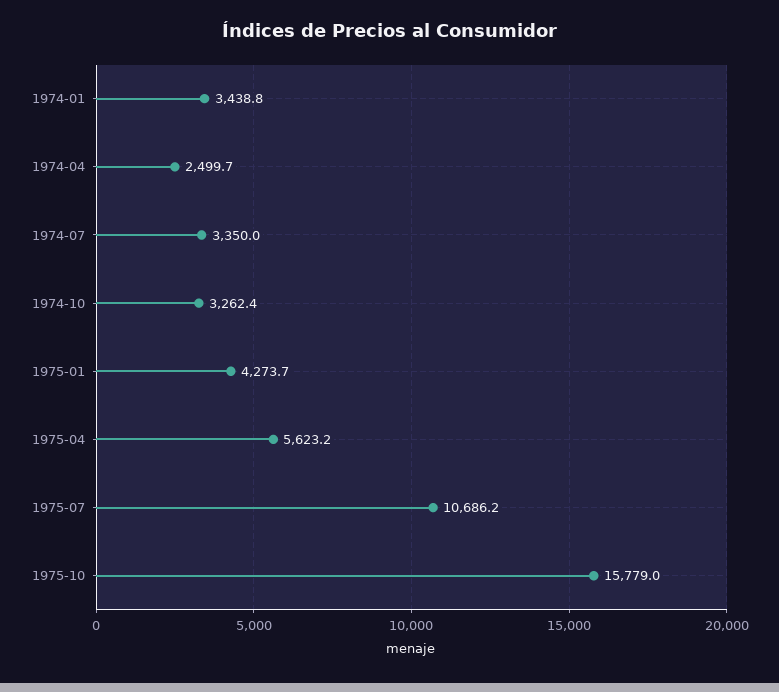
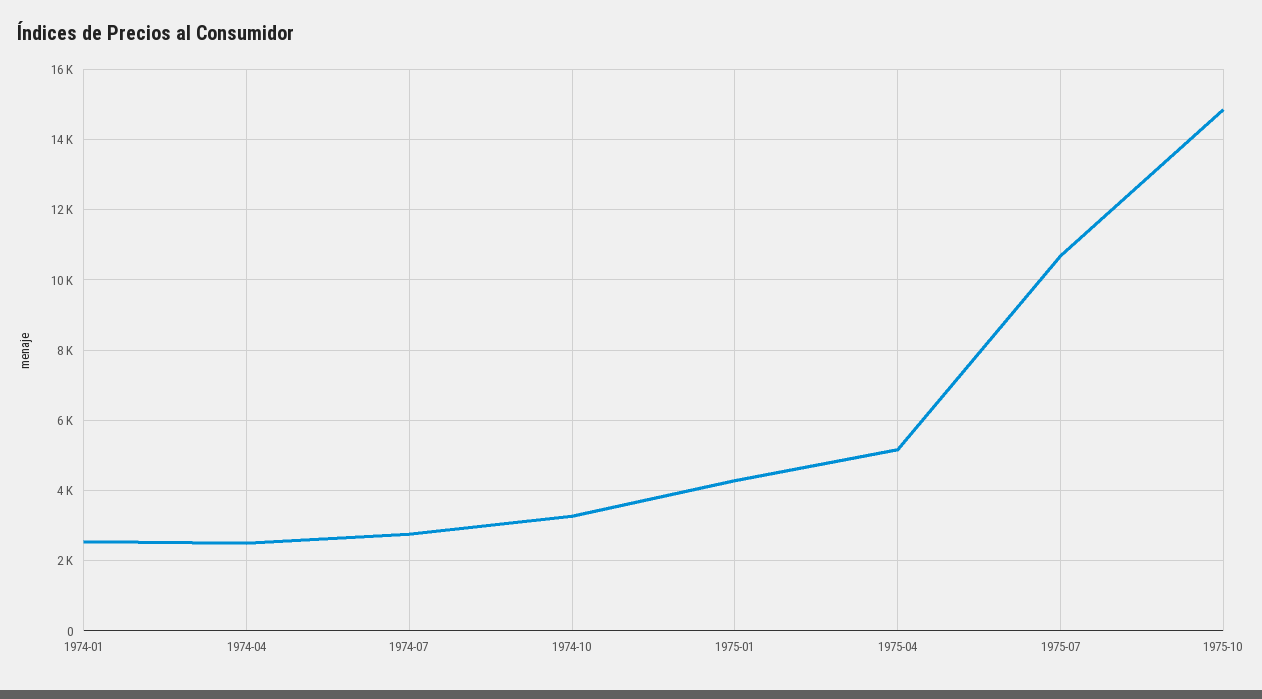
  {
-   "1974-01": 3438.8,
+   "1974-01": 2600,
    "1974-04": 2499.7,
-   "1974-07": 3350,
+   "1974-07": 2800,
    "1974-10": 3262.4,
    "1975-01": 4273.7,
-   "1975-04": 5623.2,
+   "1975-04": 5200,
    "1975-07": 10686.2,
-   "1975-10": 15779
+   "1975-10": 14800
  }

